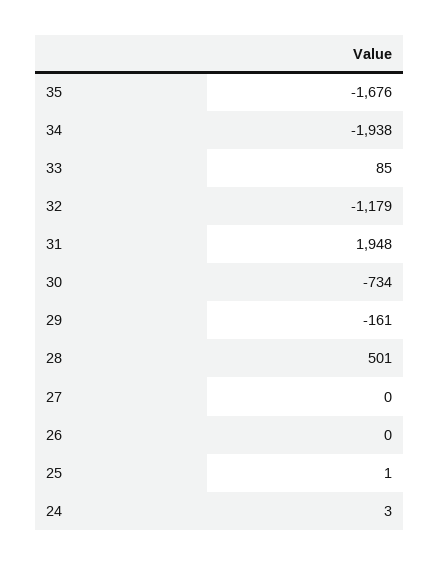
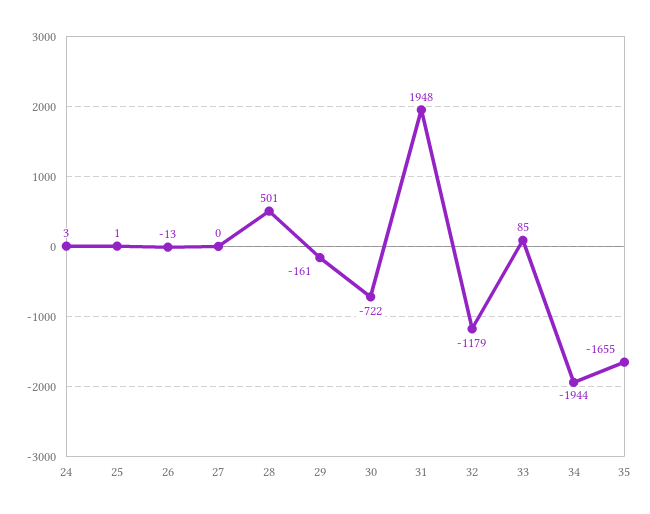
  {
-   "35": -1676,
+   "35": -1655,
-   "34": -1938,
+   "34": -1944,
    "33": 85,
    "32": -1179,
    "31": 1948,
-   "30": -734,
+   "30": -722,
    "29": -161,
    "28": 501,
    "27": 0,
-   "26": 0,
+   "26": -13,
    "25": 1,
    "24": 3
  }

